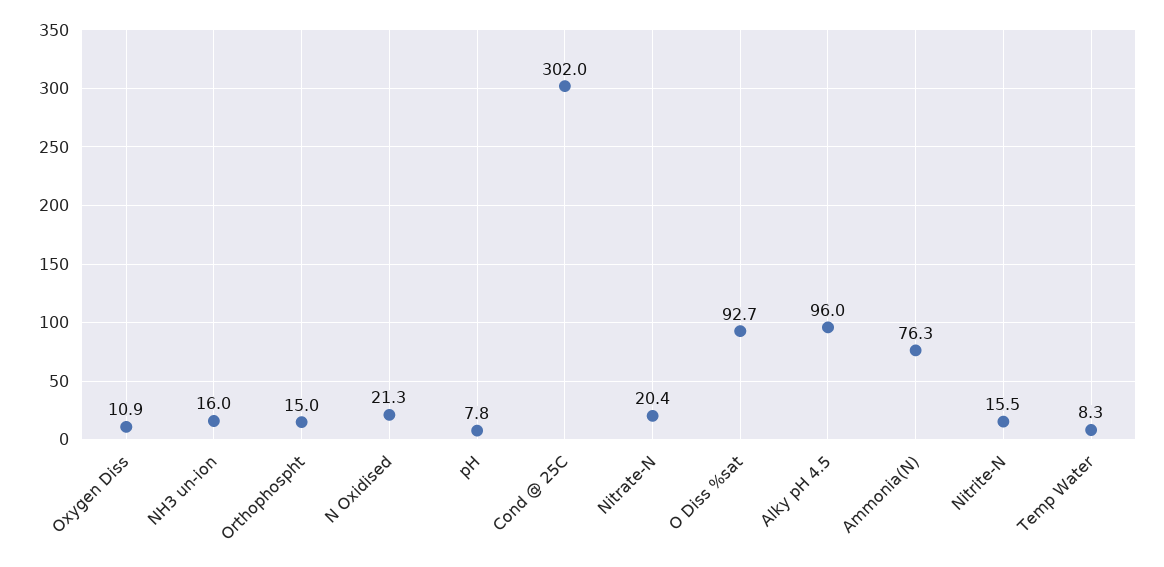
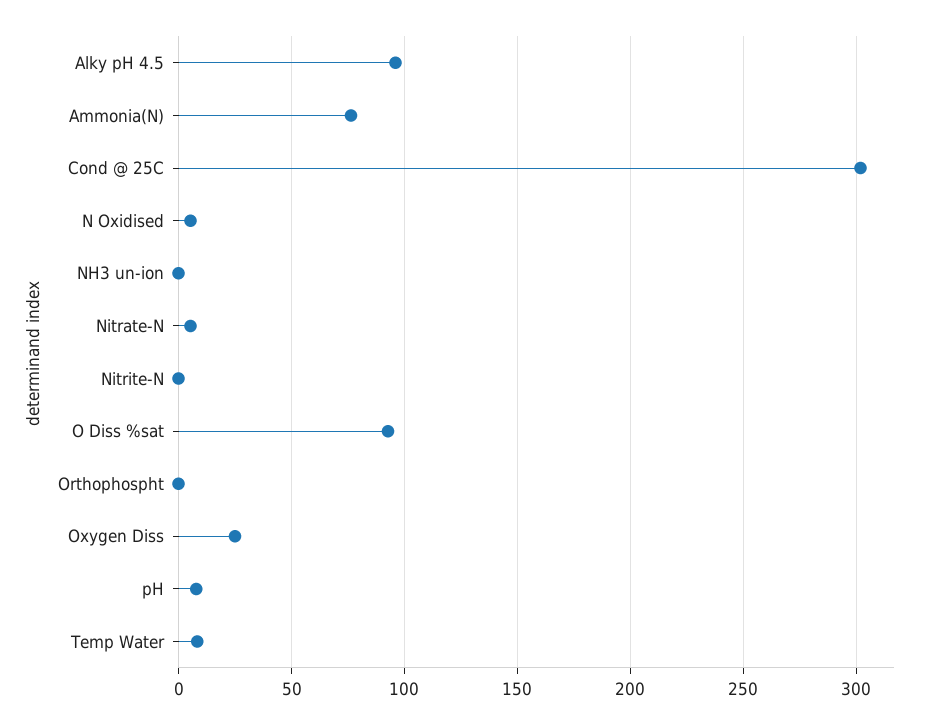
  {
-   "Oxygen Diss": 10.9,
+   "Oxygen Diss": 25,
-   "NH3 un-ion": 16,
+   "NH3 un-ion": 0,
-   "Orthophospht": 15,
+   "Orthophospht": 0,
-   "N Oxidised": 21.3,
+   "N Oxidised": 5,
    "pH": 7.8,
    "Cond @ 25C": 302,
-   "Nitrate-N": 20.4,
+   "Nitrate-N": 5,
    "O Diss %sat": 92.7,
    "Alky pH 4.5": 96,
    "Ammonia(N)": 76.3,
-   "Nitrite-N": 15.5,
+   "Nitrite-N": 0,
    "Temp Water": 8.3
  }

